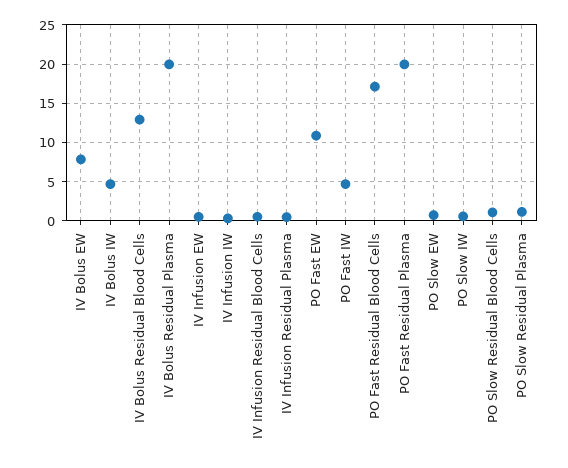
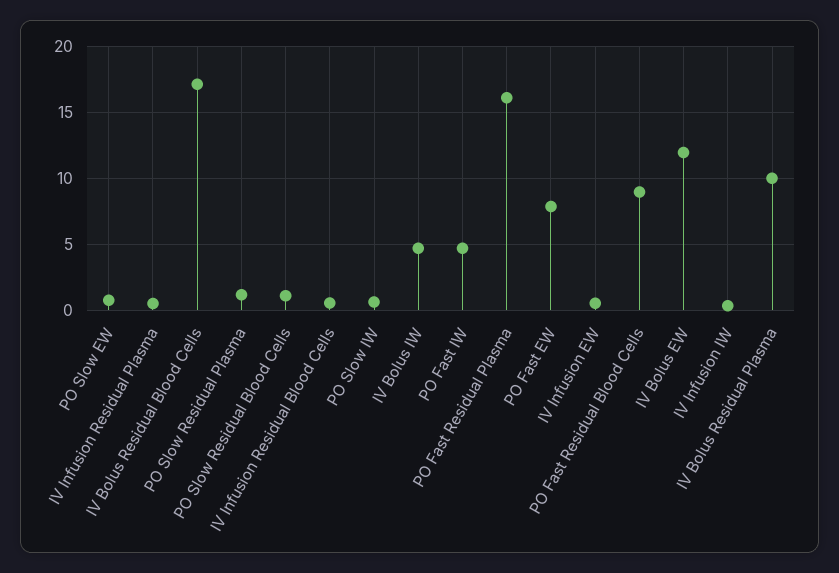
  {
-   "IV Bolus EW": 8,
+   "IV Bolus EW": 12,
    "IV Bolus IW": 4.5,
-   "IV Bolus Residual Blood Cells": 13,
+   "IV Bolus Residual Blood Cells": 17,
-   "IV Bolus Residual Plasma": 20,
+   "IV Bolus Residual Plasma": 10,
    "IV Infusion EW": 0.5,
    "IV Infusion IW": 0.5,
    "IV Infusion Residual Blood Cells": 0.5,
    "IV Infusion Residual Plasma": 0.5,
-   "PO Fast EW": 11,
+   "PO Fast EW": 8,
    "PO Fast IW": 4.5,
-   "PO Fast Residual Blood Cells": 17,
+   "PO Fast Residual Blood Cells": 9,
-   "PO Fast Residual Plasma": 20,
+   "PO Fast Residual Plasma": 16,
    "PO Slow EW": 0.5,
    "PO Slow IW": 0.5,
    "PO Slow Residual Blood Cells": 1,
    "PO Slow Residual Plasma": 1
  }

